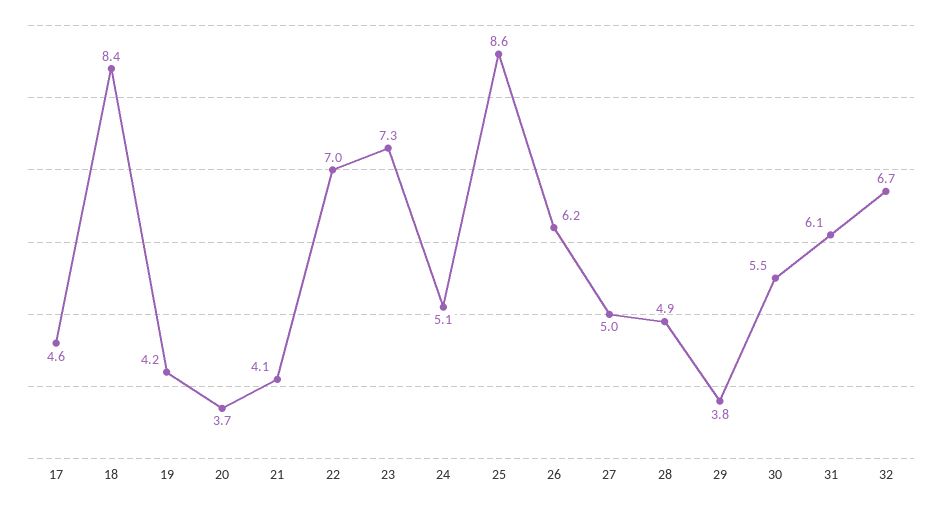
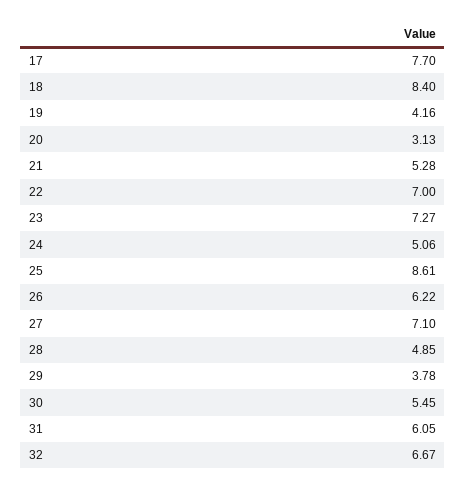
  {
-   "17": 4.6,
+   "17": 7.7,
    "18": 8.4,
    "19": 4.16,
-   "20": 3.7,
+   "20": 3.13,
-   "21": 4.1,
+   "21": 5.28,
    "22": 7,
    "23": 7.27,
    "24": 5.06,
    "25": 8.61,
    "26": 6.22,
-   "27": 5,
+   "27": 7.1,
    "28": 4.85,
    "29": 3.78,
    "30": 5.45,
    "31": 6.05,
    "32": 6.67
  }

